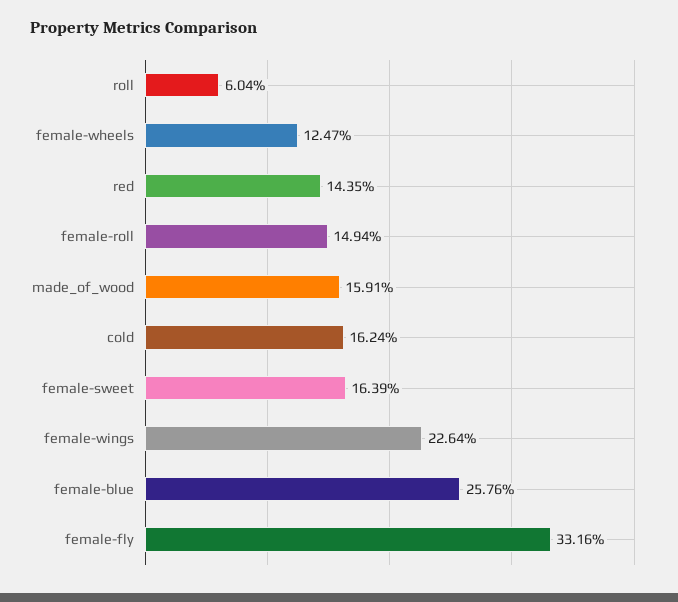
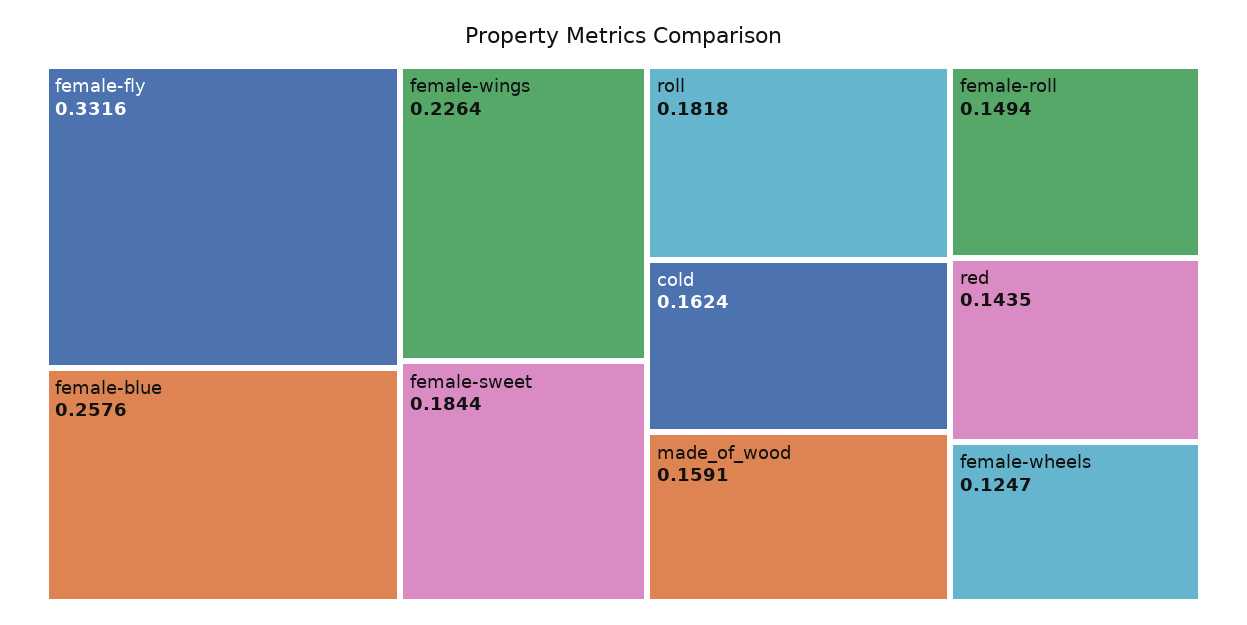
  {
-   "roll": 0.0604,
+   "roll": 0.1818,
    "female-wheels": 0.1247,
    "red": 0.1435,
    "female-roll": 0.1494,
    "made_of_wood": 0.1591,
    "cold": 0.1624,
-   "female-sweet": 0.1639,
+   "female-sweet": 0.1844,
    "female-wings": 0.2264,
    "female-blue": 0.2576,
    "female-fly": 0.3316
  }

